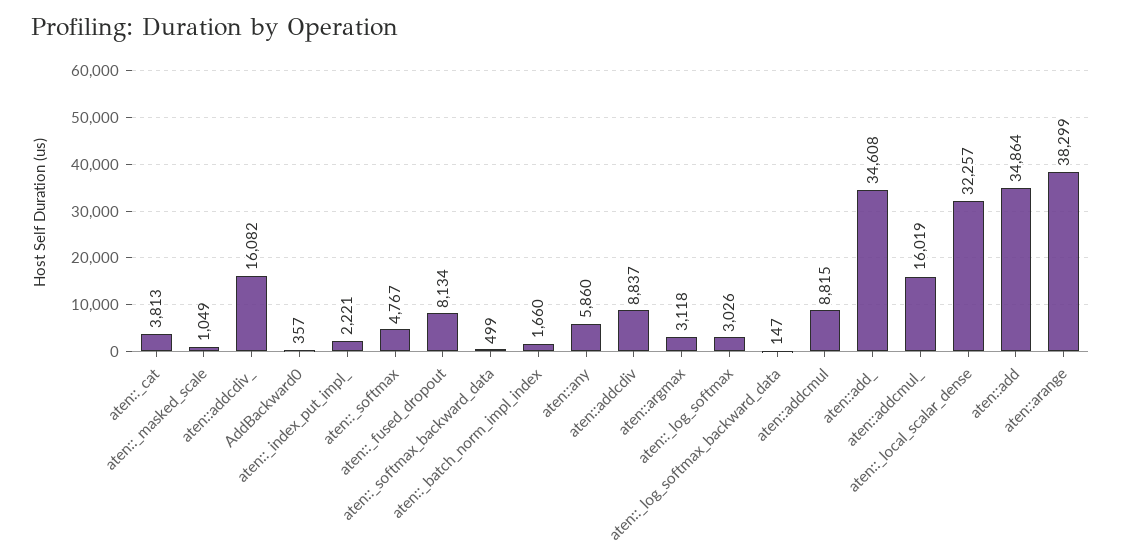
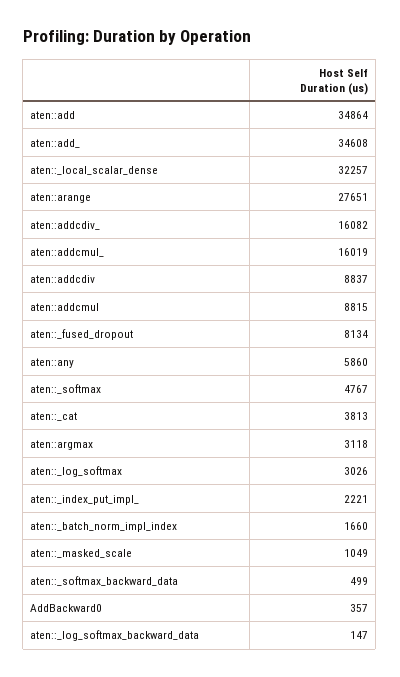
  {
    "aten::_cat": 3813,
    "aten::_masked_scale": 1049,
    "aten::addcdiv_": 16082,
    "AddBackward0": 357,
    "aten::_index_put_impl_": 2221,
    "aten::_softmax": 4767,
    "aten::_fused_dropout": 8134,
    "aten::_softmax_backward_data": 499,
    "aten::_batch_norm_impl_index": 1660,
    "aten::any": 5860,
    "aten::addcdiv": 8837,
    "aten::argmax": 3118,
    "aten::_log_softmax": 3026,
    "aten::_log_softmax_backward_data": 147,
    "aten::addcmul": 8815,
    "aten::add_": 34608,
    "aten::addcmul_": 16019,
    "aten::_local_scalar_dense": 32257,
    "aten::add": 34864,
-   "aten::arange": 38299
+   "aten::arange": 27651
  }

